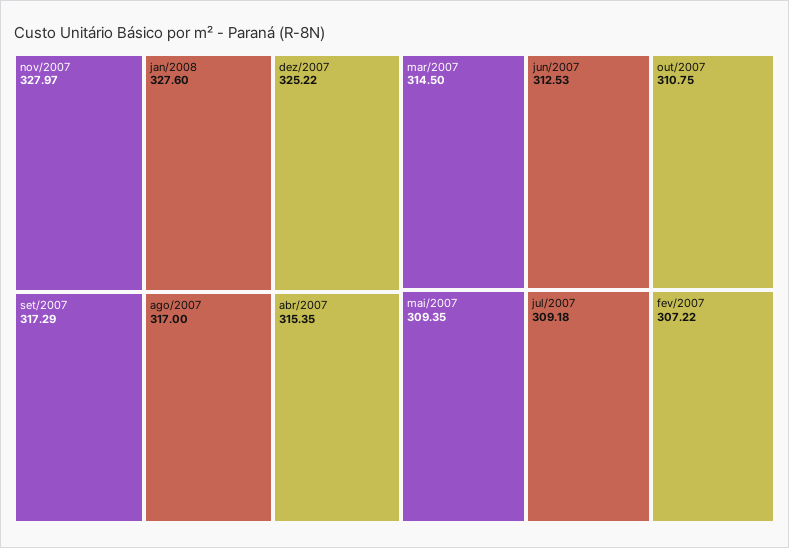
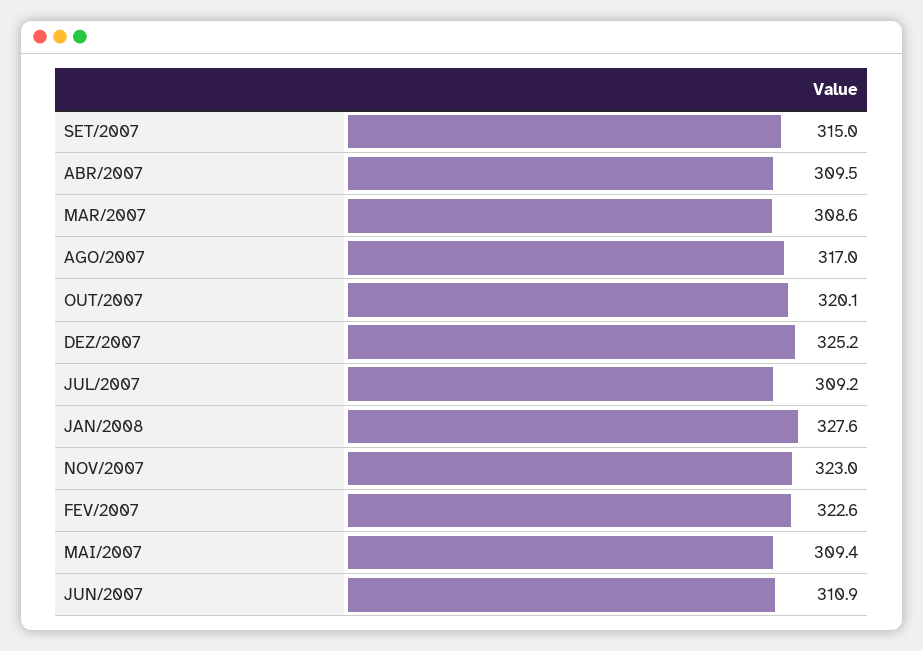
  {
-   "nov/2007": 327.97,
+   "nov/2007": 323,
    "jan/2008": 327.6,
    "dez/2007": 325.22,
-   "set/2007": 317.29,
+   "set/2007": 315,
    "ago/2007": 317,
-   "abr/2007": 315.35,
+   "abr/2007": 309.5,
-   "mar/2007": 314.5,
+   "mar/2007": 308.6,
-   "jun/2007": 312.53,
+   "jun/2007": 310.9,
-   "out/2007": 310.75,
+   "out/2007": 320.1,
    "mai/2007": 309.35,
    "jul/2007": 309.18,
-   "fev/2007": 307.22
+   "fev/2007": 322.6
  }

